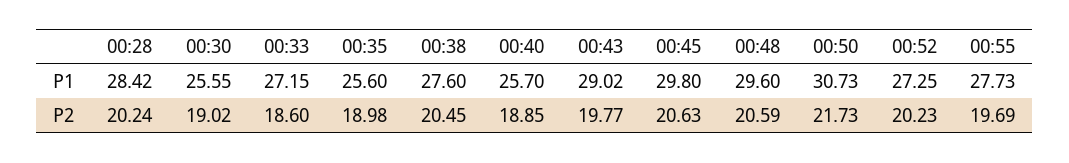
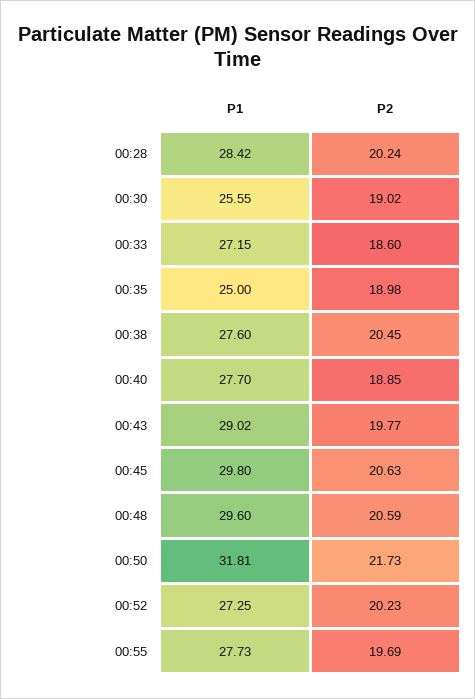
  {
    "00:28": {
      "P1": 28.42,
      "P2": 20.24
    },
    "00:30": {
      "P1": 25.55,
      "P2": 19.02
    },
    "00:33": {
      "P1": 27.15,
      "P2": 18.6
    },
    "00:35": {
-     "P1": 25.6,
+     "P1": 25,
      "P2": 18.98
    },
    "00:38": {
      "P1": 27.6,
      "P2": 20.45
    },
    "00:40": {
-     "P1": 25.7,
+     "P1": 27.7,
      "P2": 18.85
    },
    "00:43": {
      "P1": 29.02,
      "P2": 19.77
    },
    "00:45": {
      "P1": 29.8,
      "P2": 20.63
    },
    "00:48": {
      "P1": 29.6,
      "P2": 20.59
    },
    "00:50": {
-     "P1": 30.73,
+     "P1": 31.81,
      "P2": 21.73
    },
    "00:52": {
      "P1": 27.25,
      "P2": 20.23
    },
    "00:55": {
      "P1": 27.73,
      "P2": 19.69
    }
  }

